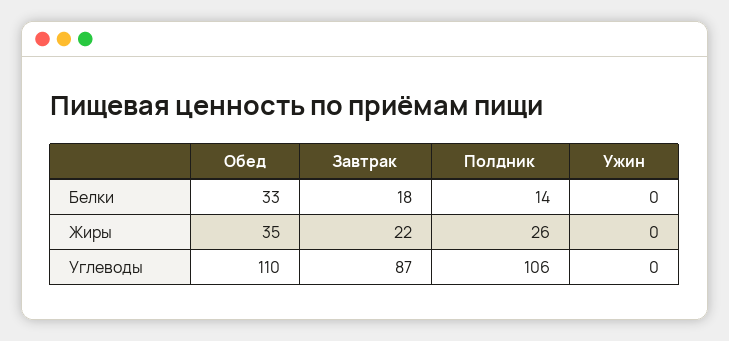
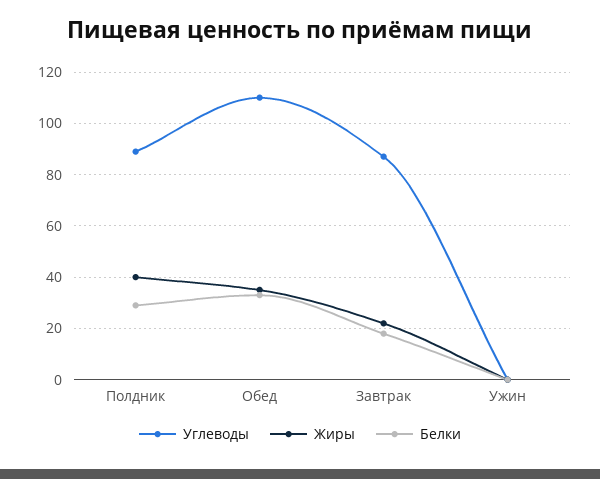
  {
    "Белки": {
      "Обед": 33,
      "Завтрак": 18,
-     "Полдник": 14,
+     "Полдник": 30,
      "Ужин": 0
    },
    "Жиры": {
      "Обед": 35,
      "Завтрак": 22,
-     "Полдник": 26,
+     "Полдник": 40,
      "Ужин": 0
    },
    "Углеводы": {
      "Обед": 110,
      "Завтрак": 87,
-     "Полдник": 106,
+     "Полдник": 90,
      "Ужин": 0
    }
  }

